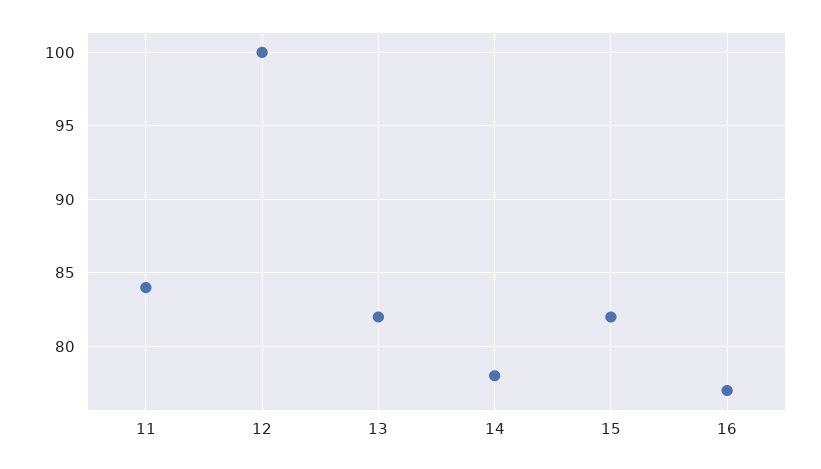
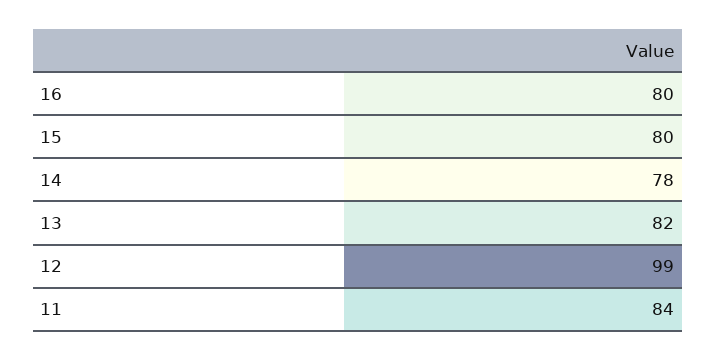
  {
    "11": 84,
-   "12": 100,
+   "12": 99,
    "13": 82,
    "14": 78,
-   "15": 82,
+   "15": 80,
-   "16": 77
+   "16": 80
  }

